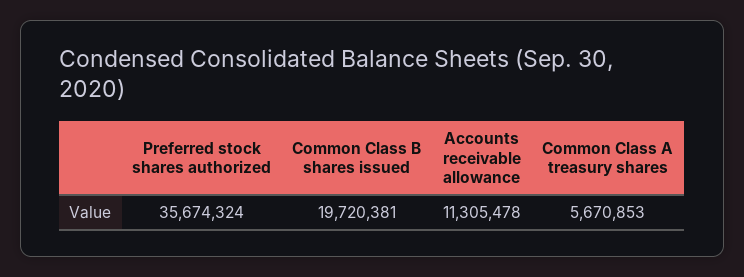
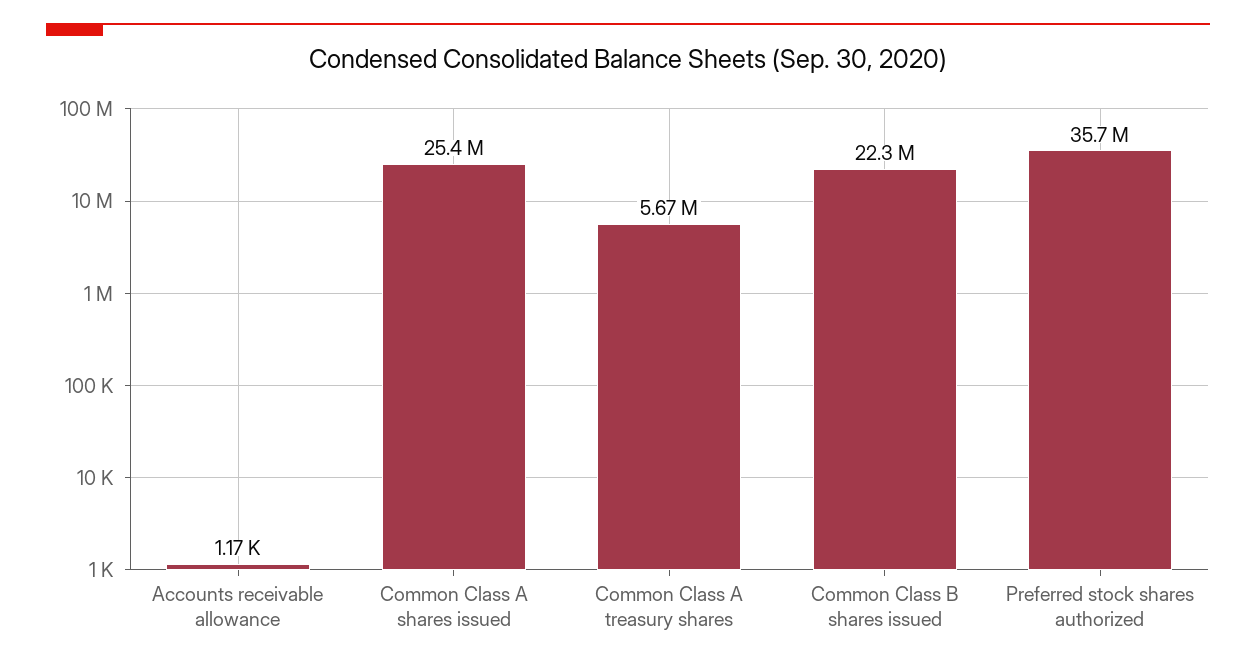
  {
    "Preferred stock shares authorized": 35674324,
-   "Common Class B shares issued": 19720381,
+   "Common Class B shares issued": 22300000,
-   "Accounts receivable allowance": 11305478,
+   "Accounts receivable allowance": 1170,
-   "Common Class A treasury shares": 5670853
+   "Common Class A treasury shares": 5670853,
+   "Common Class A shares issued": 25400000
  }

